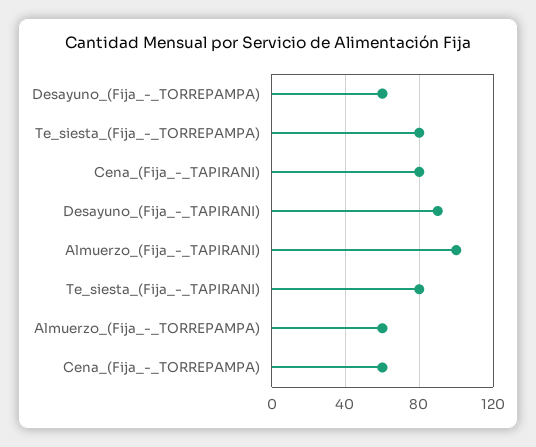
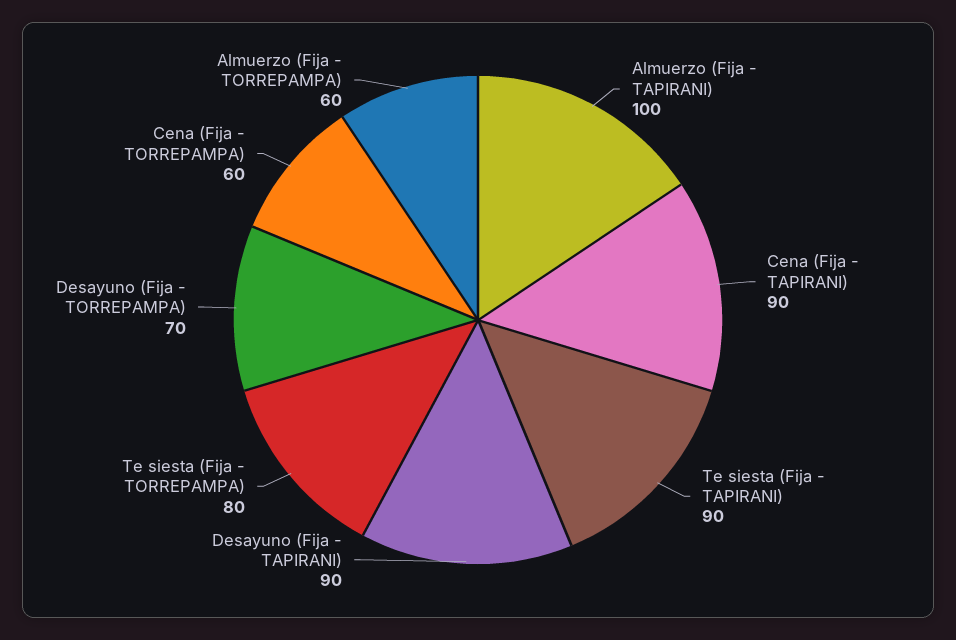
  {
-   "Desayuno_(Fija_-_TORREPAMPA)": 60,
+   "Desayuno_(Fija_-_TORREPAMPA)": 70,
    "Te_siesta_(Fija_-_TORREPAMPA)": 80,
-   "Cena_(Fija_-_TAPIRANI)": 80,
+   "Cena_(Fija_-_TAPIRANI)": 90,
    "Desayuno_(Fija_-_TAPIRANI)": 90,
    "Almuerzo_(Fija_-_TAPIRANI)": 100,
-   "Te_siesta_(Fija_-_TAPIRANI)": 80,
+   "Te_siesta_(Fija_-_TAPIRANI)": 90,
    "Almuerzo_(Fija_-_TORREPAMPA)": 60,
    "Cena_(Fija_-_TORREPAMPA)": 60
  }

